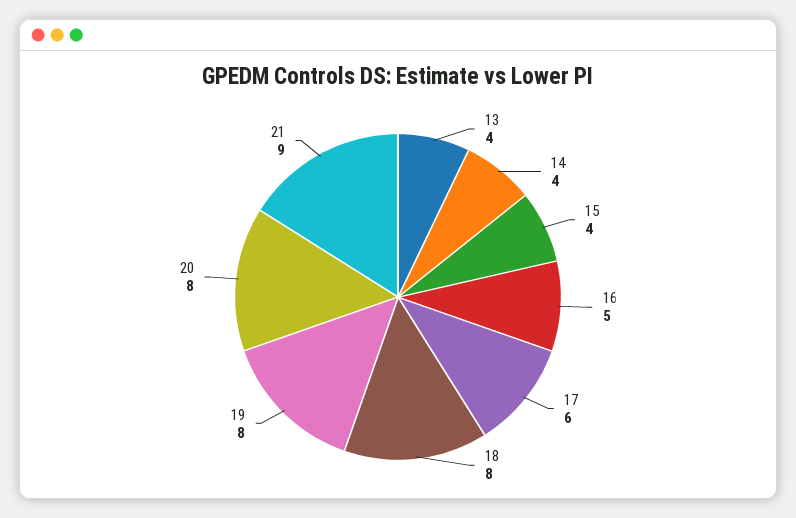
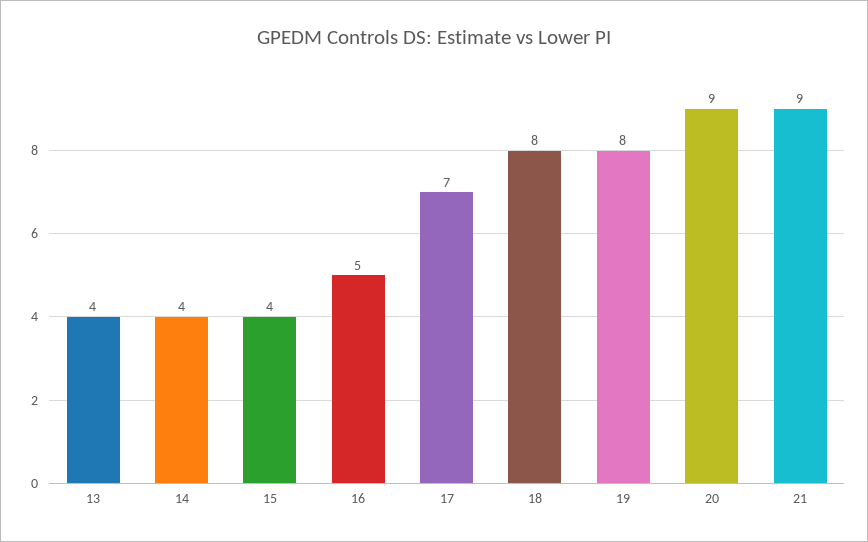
  {
    "13": 4,
    "14": 4,
    "15": 4,
    "16": 5,
-   "17": 6,
+   "17": 7,
    "18": 8,
    "19": 8,
-   "20": 8,
+   "20": 9,
    "21": 9
  }

